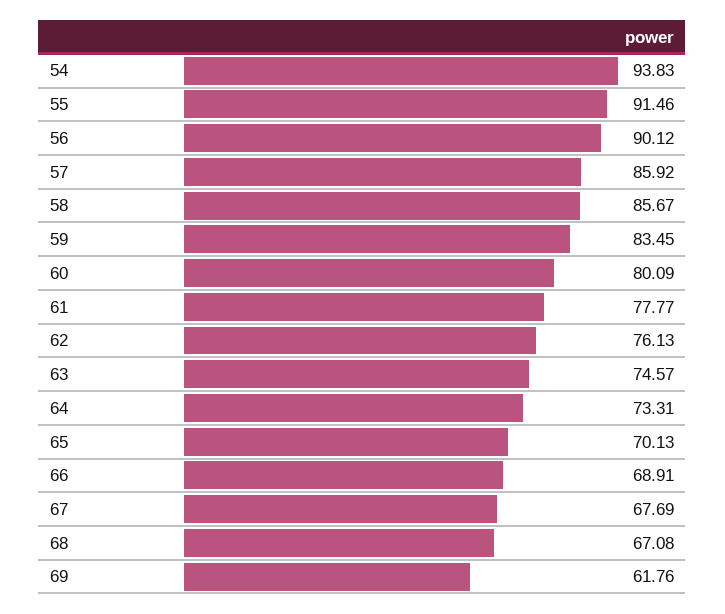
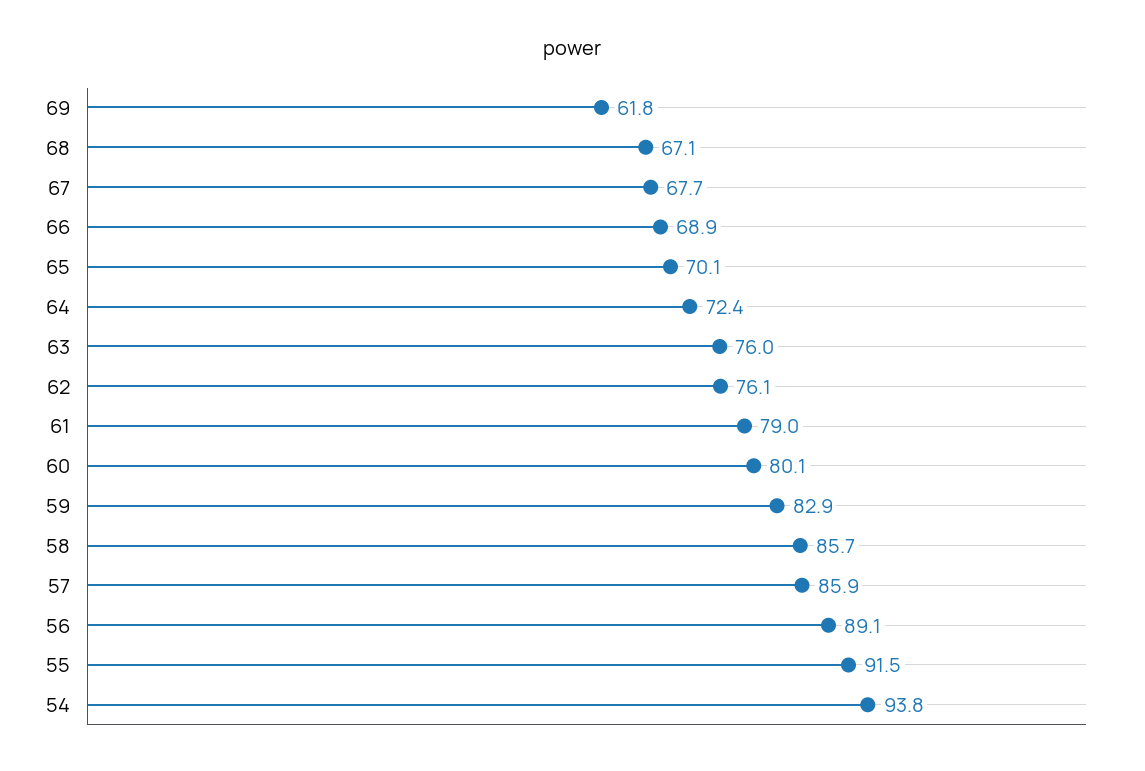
  {
    "54": 93.83,
    "55": 91.46,
-   "56": 90.12,
+   "56": 89.1,
    "57": 85.92,
    "58": 85.67,
-   "59": 83.45,
+   "59": 82.9,
    "60": 80.09,
-   "61": 77.77,
+   "61": 79,
    "62": 76.13,
-   "63": 74.57,
+   "63": 76,
-   "64": 73.31,
+   "64": 72.4,
    "65": 70.13,
    "66": 68.91,
    "67": 67.69,
    "68": 67.08,
    "69": 61.76
  }

